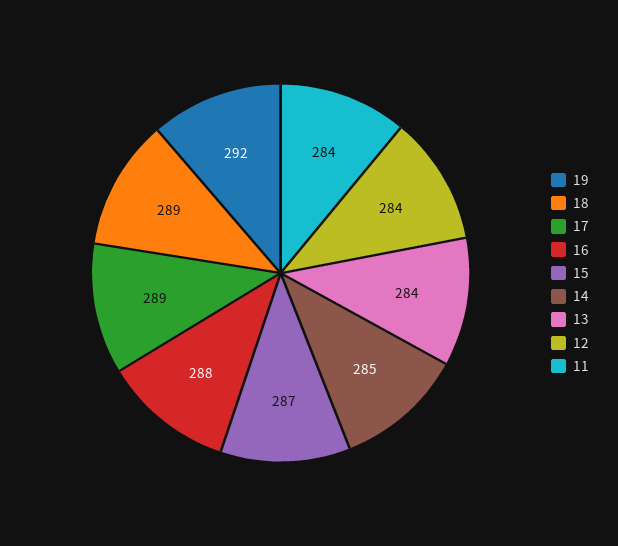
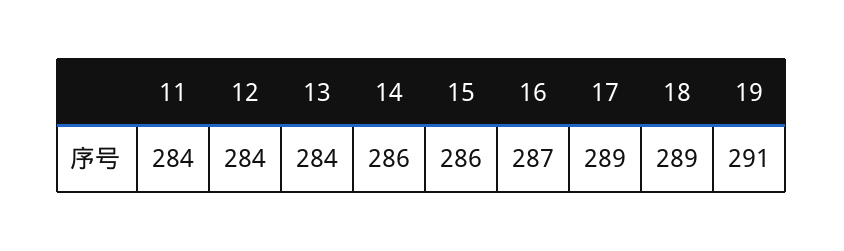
  {
-   "19": 292,
+   "19": 291,
    "18": 289,
    "17": 289,
-   "16": 288,
+   "16": 287,
-   "15": 287,
+   "15": 286,
-   "14": 285,
+   "14": 286,
    "13": 284,
    "12": 284,
    "11": 284
  }

